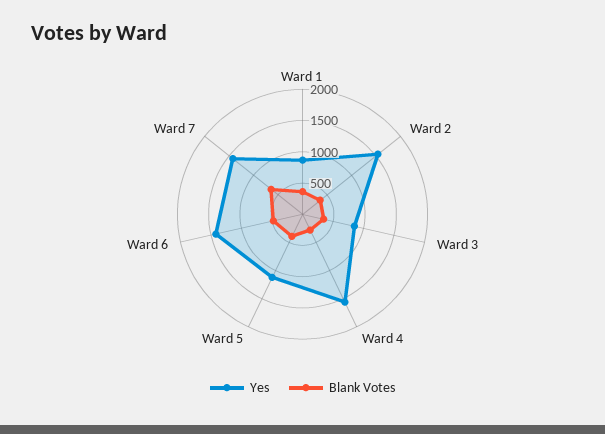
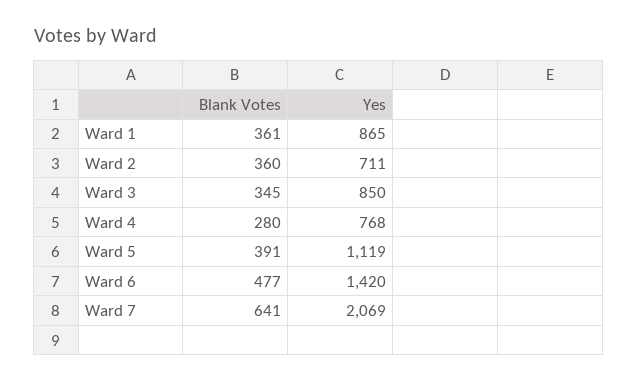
  {
    "Yes": {
      "Ward 1": 865,
-     "Ward 2": 1500,
+     "Ward 2": 711,
      "Ward 3": 850,
-     "Ward 4": 1500,
+     "Ward 4": 768,
      "Ward 5": 1119,
      "Ward 6": 1420,
-     "Ward 7": 1500
+     "Ward 7": 2069
    },
    "Blank Votes": {
      "Ward 1": 361,
      "Ward 2": 360,
      "Ward 3": 345,
      "Ward 4": 280,
      "Ward 5": 391,
      "Ward 6": 477,
      "Ward 7": 641
    }
  }

